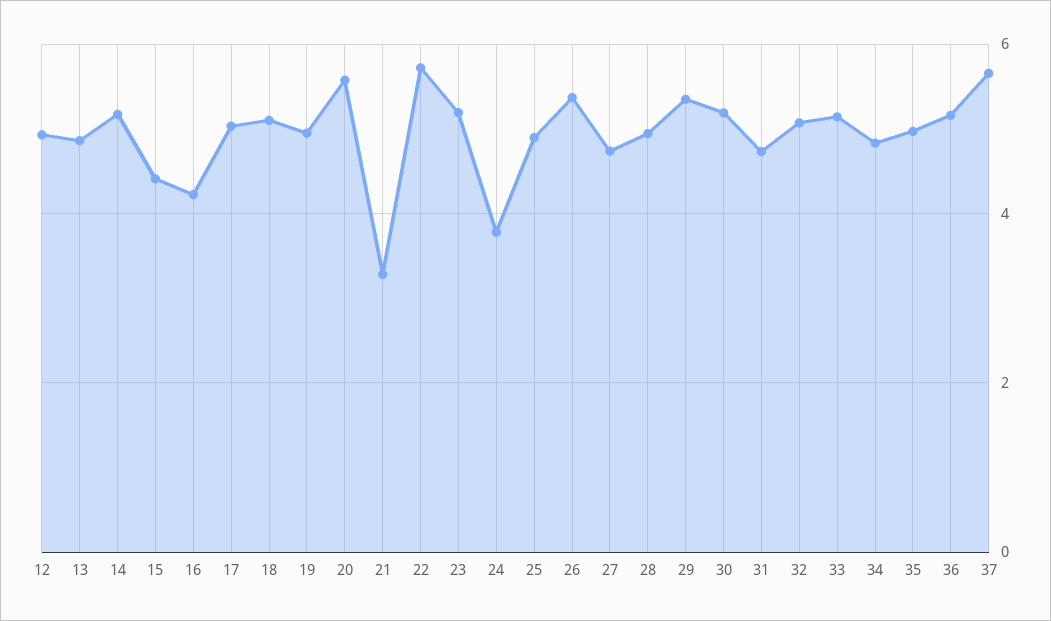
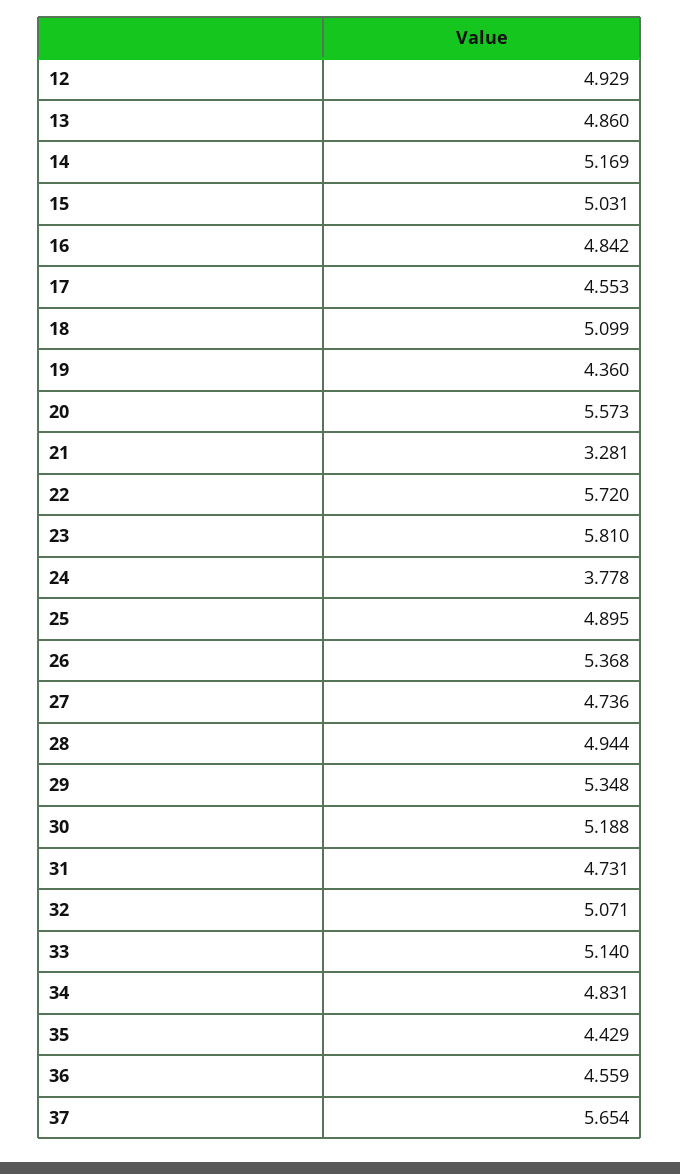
  {
    "12": 4.929,
    "13": 4.86,
    "14": 5.169,
-   "15": 4.4,
+   "15": 5.031,
-   "16": 4.2,
+   "16": 4.842,
-   "17": 5,
+   "17": 4.553,
    "18": 5.099,
-   "19": 5,
+   "19": 4.36,
    "20": 5.573,
    "21": 3.281,
    "22": 5.72,
-   "23": 5.2,
+   "23": 5.81,
    "24": 3.778,
    "25": 4.895,
    "26": 5.368,
    "27": 4.736,
    "28": 4.944,
    "29": 5.348,
    "30": 5.188,
    "31": 4.731,
    "32": 5.071,
    "33": 5.14,
    "34": 4.831,
-   "35": 5,
+   "35": 4.429,
-   "36": 5.2,
+   "36": 4.559,
    "37": 5.654
  }

